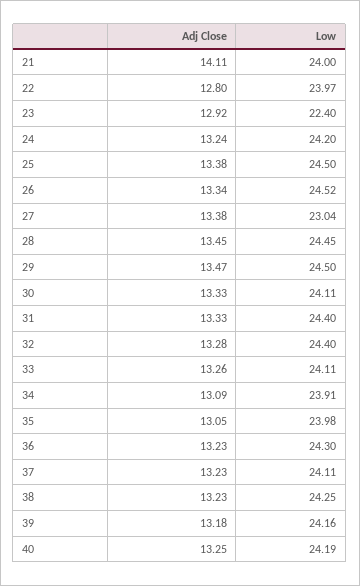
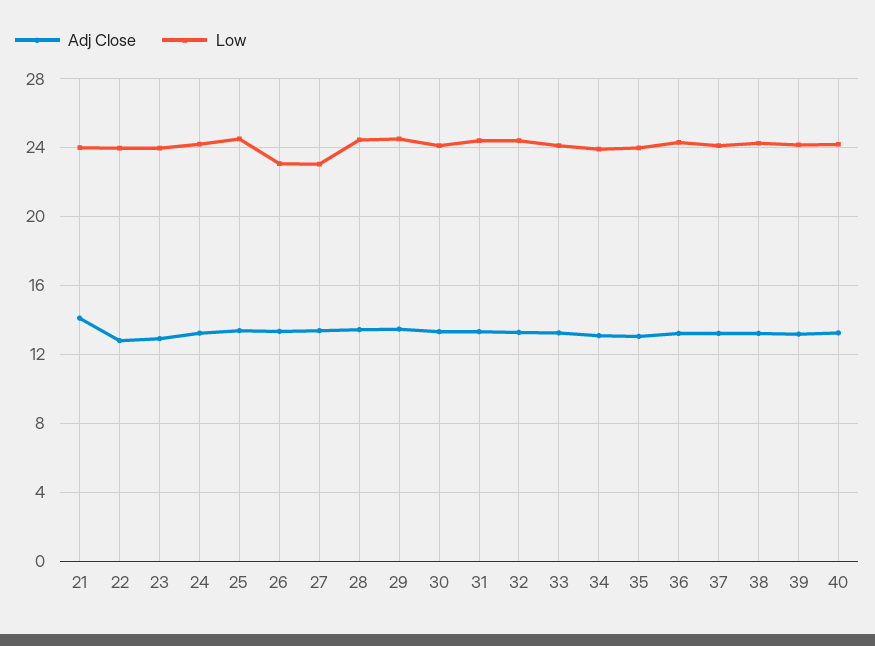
  {
    "Adj Close": {
      "21": 14.11,
      "22": 12.8,
      "23": 12.92,
      "24": 13.24,
      "25": 13.38,
      "26": 13.34,
      "27": 13.38,
      "28": 13.45,
      "29": 13.47,
      "30": 13.33,
      "31": 13.33,
      "32": 13.28,
      "33": 13.26,
      "34": 13.09,
      "35": 13.05,
      "36": 13.23,
      "37": 13.23,
      "38": 13.23,
      "39": 13.18,
      "40": 13.25
    },
    "Low": {
      "21": 24,
      "22": 23.97,
-     "23": 22.4,
+     "23": 24,
      "24": 24.2,
      "25": 24.5,
-     "26": 24.52,
+     "26": 23,
      "27": 23.04,
      "28": 24.45,
      "29": 24.5,
      "30": 24.11,
      "31": 24.4,
      "32": 24.4,
      "33": 24.11,
      "34": 23.91,
      "35": 23.98,
      "36": 24.3,
      "37": 24.11,
      "38": 24.25,
      "39": 24.16,
      "40": 24.19
    }
  }

